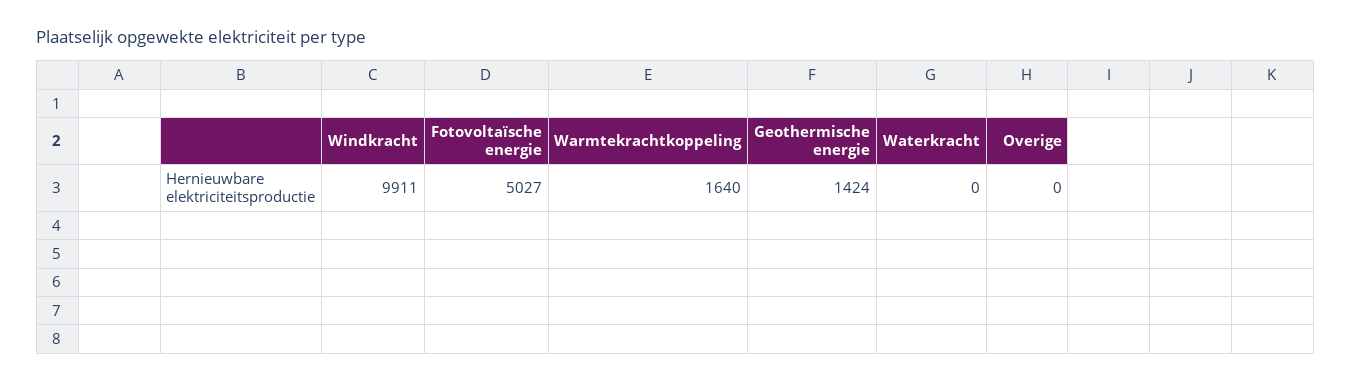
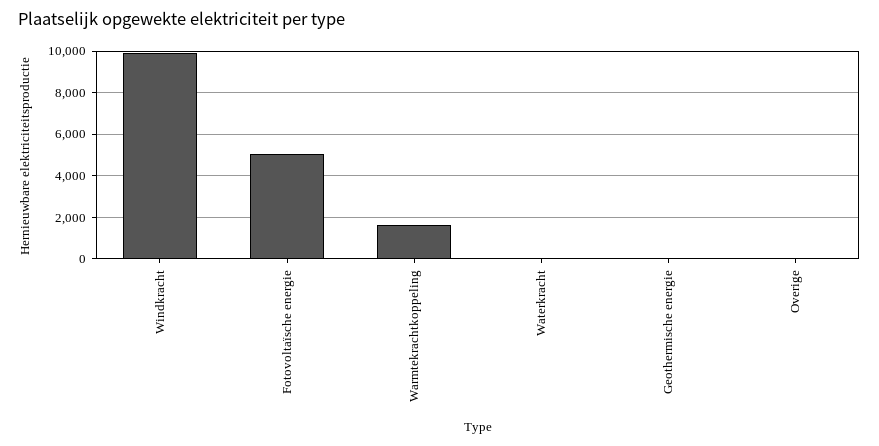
  {
    "Windkracht": 9911,
    "Fotovoltaïsche energie": 5027,
    "Warmtekrachtkoppeling": 1640,
-   "Geothermische energie": 1424,
+   "Geothermische energie": 0,
    "Waterkracht": 0,
    "Overige": 0
  }

